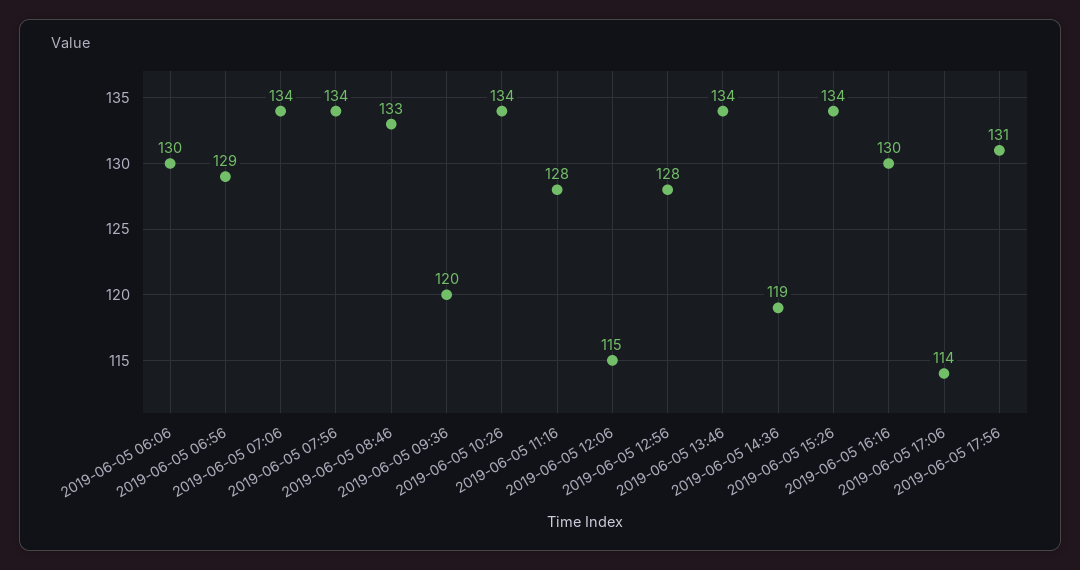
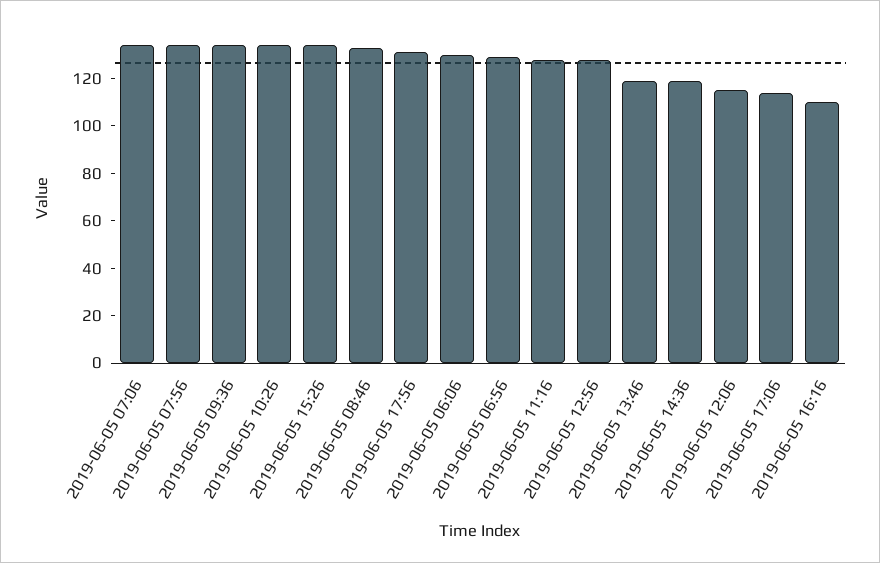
  {
    "2019-06-05 06:06": 130,
    "2019-06-05 06:56": 129,
    "2019-06-05 07:06": 134,
    "2019-06-05 07:56": 134,
    "2019-06-05 08:46": 133,
-   "2019-06-05 09:36": 120,
+   "2019-06-05 09:36": 135,
    "2019-06-05 10:26": 134,
    "2019-06-05 11:16": 128,
    "2019-06-05 12:06": 115,
    "2019-06-05 12:56": 128,
-   "2019-06-05 13:46": 134,
+   "2019-06-05 13:46": 120,
    "2019-06-05 14:36": 119,
    "2019-06-05 15:26": 134,
-   "2019-06-05 16:16": 130,
+   "2019-06-05 16:16": 110,
    "2019-06-05 17:06": 114,
    "2019-06-05 17:56": 131
  }

